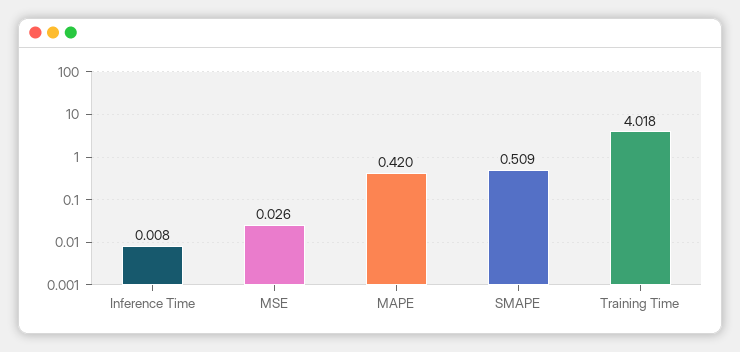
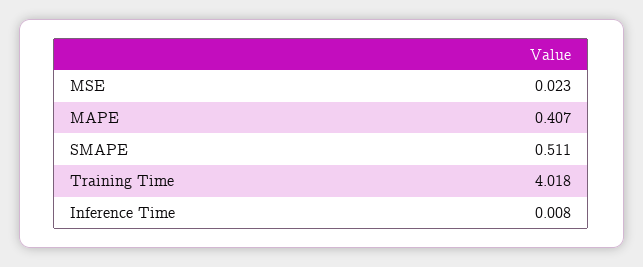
  {
    "Inference Time": 0.008,
-   "MSE": 0.026,
+   "MSE": 0.023,
-   "MAPE": 0.42,
+   "MAPE": 0.407,
-   "SMAPE": 0.509,
+   "SMAPE": 0.511,
    "Training Time": 4.018
  }

